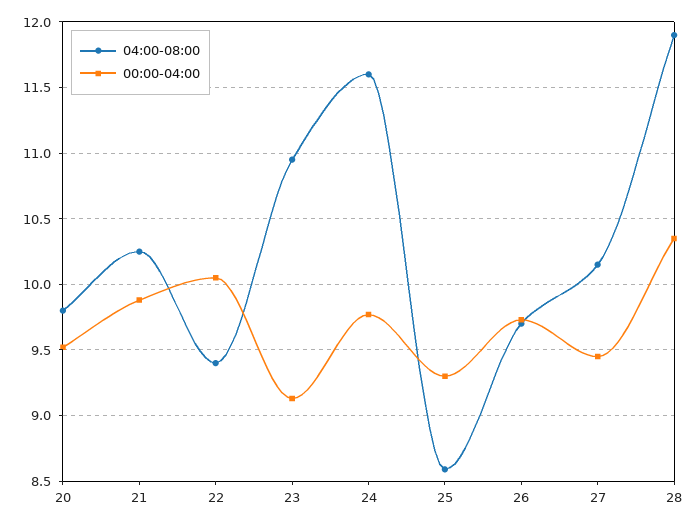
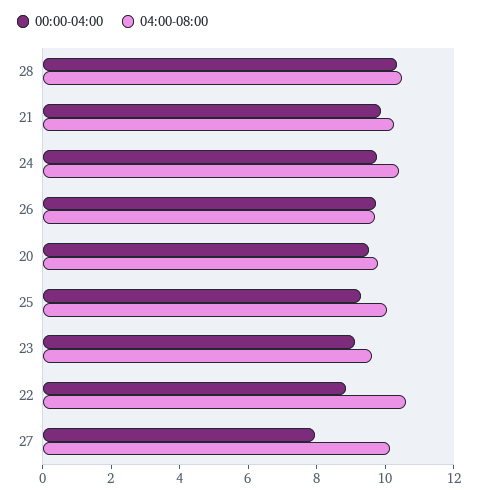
  {
    "04:00-08:00": {
      "20": 9.8,
      "21": 10.25,
-     "22": 9.4,
+     "22": 10.5,
-     "23": 10.95,
+     "23": 9.5,
-     "24": 11.6,
+     "24": 10.5,
-     "25": 8.6,
+     "25": 10,
      "26": 9.7,
      "27": 10.15,
-     "28": 11.9
+     "28": 10.5
    },
    "00:00-04:00": {
      "20": 9.5,
      "21": 9.9,
-     "22": 10.05,
+     "22": 9,
      "23": 9.15,
      "24": 9.75,
      "25": 9.3,
      "26": 9.75,
-     "27": 9.45,
+     "27": 8,
      "28": 10.35
    }
  }

